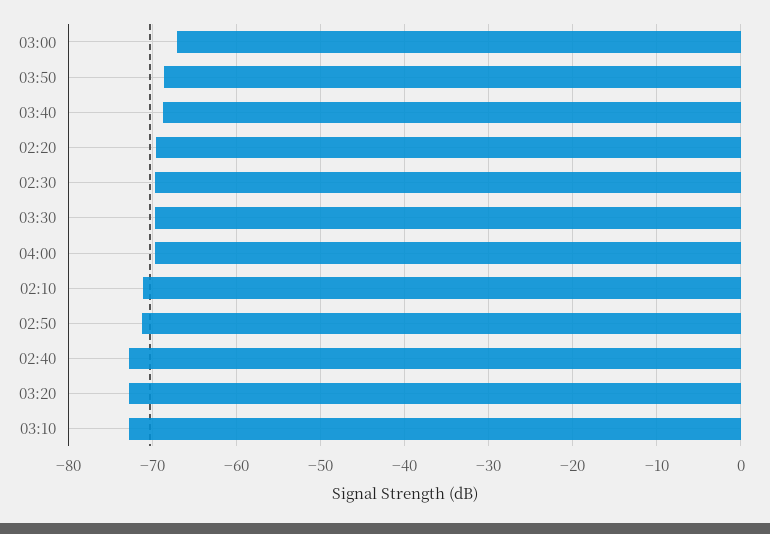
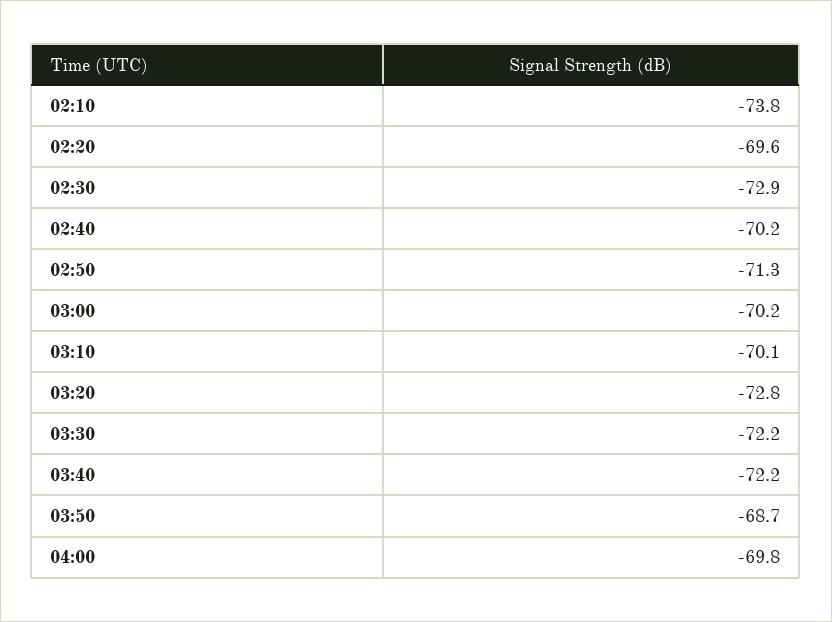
  {
-   "03:00": -67,
+   "03:00": -70.2,
    "03:50": -68.7,
-   "03:40": -69,
+   "03:40": -72.2,
    "02:20": -69.6,
-   "02:30": -70,
+   "02:30": -72.9,
-   "03:30": -70,
+   "03:30": -72.2,
    "04:00": -69.8,
-   "02:10": -71,
+   "02:10": -73.8,
    "02:50": -71.3,
-   "02:40": -73,
+   "02:40": -70.2,
    "03:20": -72.8,
-   "03:10": -73
+   "03:10": -70.1
  }

